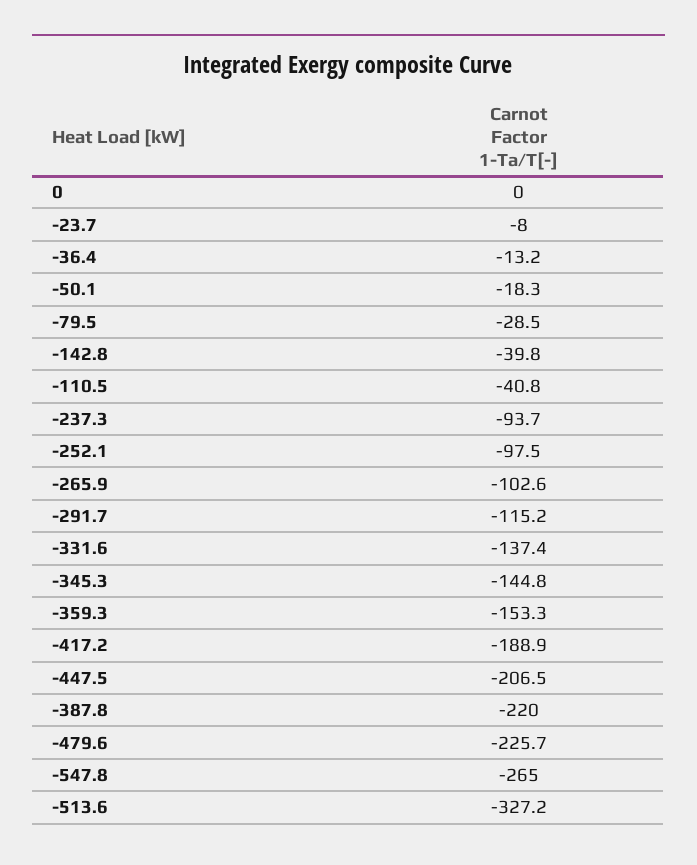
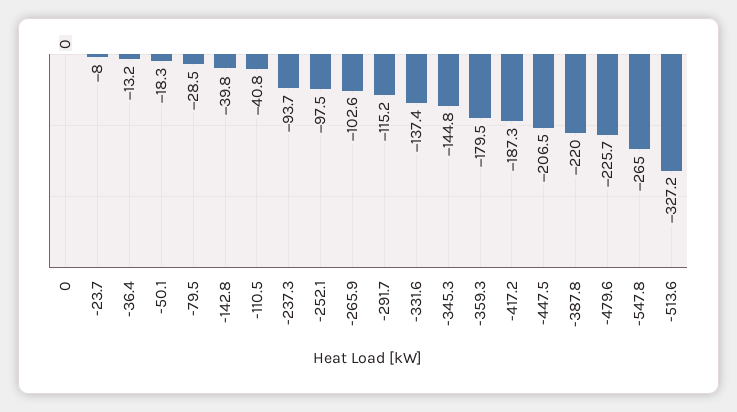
  {
    "0": 0,
    "-23.7": -8,
    "-36.4": -13.2,
    "-50.1": -18.3,
    "-79.5": -28.5,
    "-142.8": -39.8,
    "-110.5": -40.8,
    "-237.3": -93.7,
    "-252.1": -97.5,
    "-265.9": -102.6,
    "-291.7": -115.2,
    "-331.6": -137.4,
    "-345.3": -144.8,
-   "-359.3": -153.3,
+   "-359.3": -179.5,
-   "-417.2": -188.9,
+   "-417.2": -187.3,
    "-447.5": -206.5,
    "-387.8": -220,
    "-479.6": -225.7,
    "-547.8": -265,
    "-513.6": -327.2
  }

